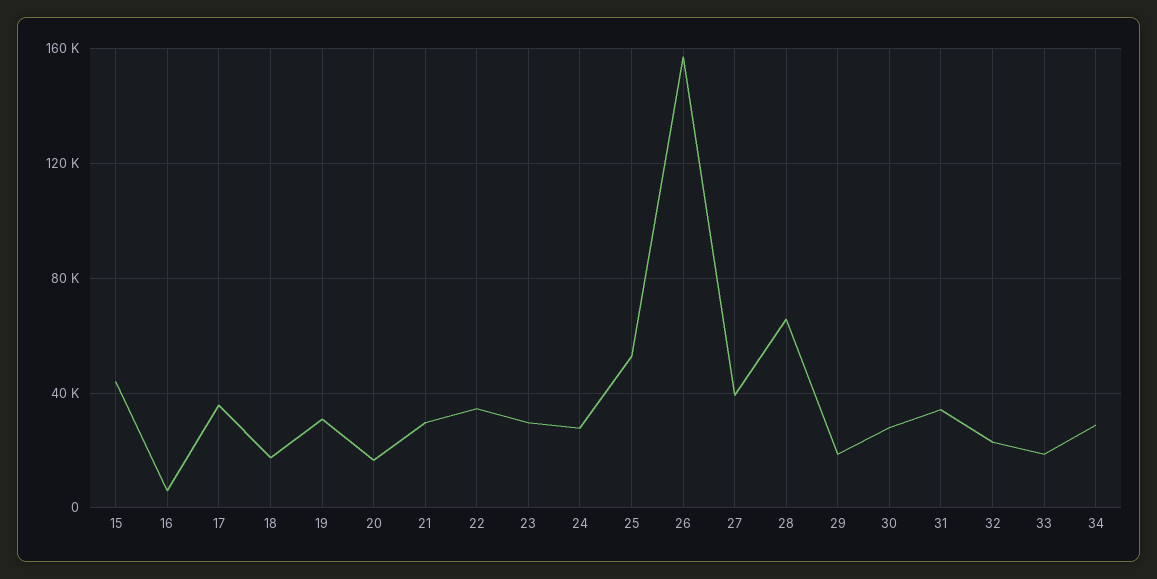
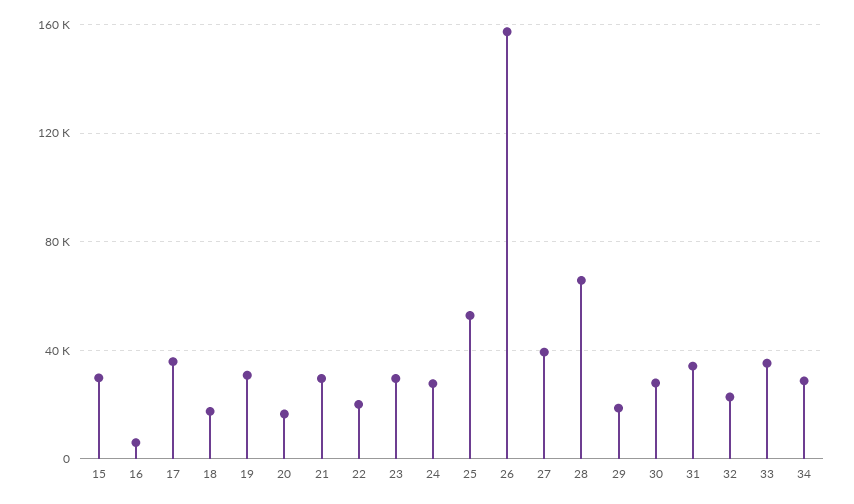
  {
-   "15": 45000,
+   "15": 30000,
    "16": 5000,
    "17": 35000,
    "18": 20000,
    "19": 30000,
    "20": 15000,
    "21": 30000,
-   "22": 35000,
+   "22": 20000,
    "23": 30000,
    "24": 30000,
    "25": 55000,
    "26": 155000,
    "27": 40000,
    "28": 65000,
    "29": 20000,
    "30": 30000,
    "31": 35000,
    "32": 25000,
-   "33": 20000,
+   "33": 35000,
    "34": 30000
  }

